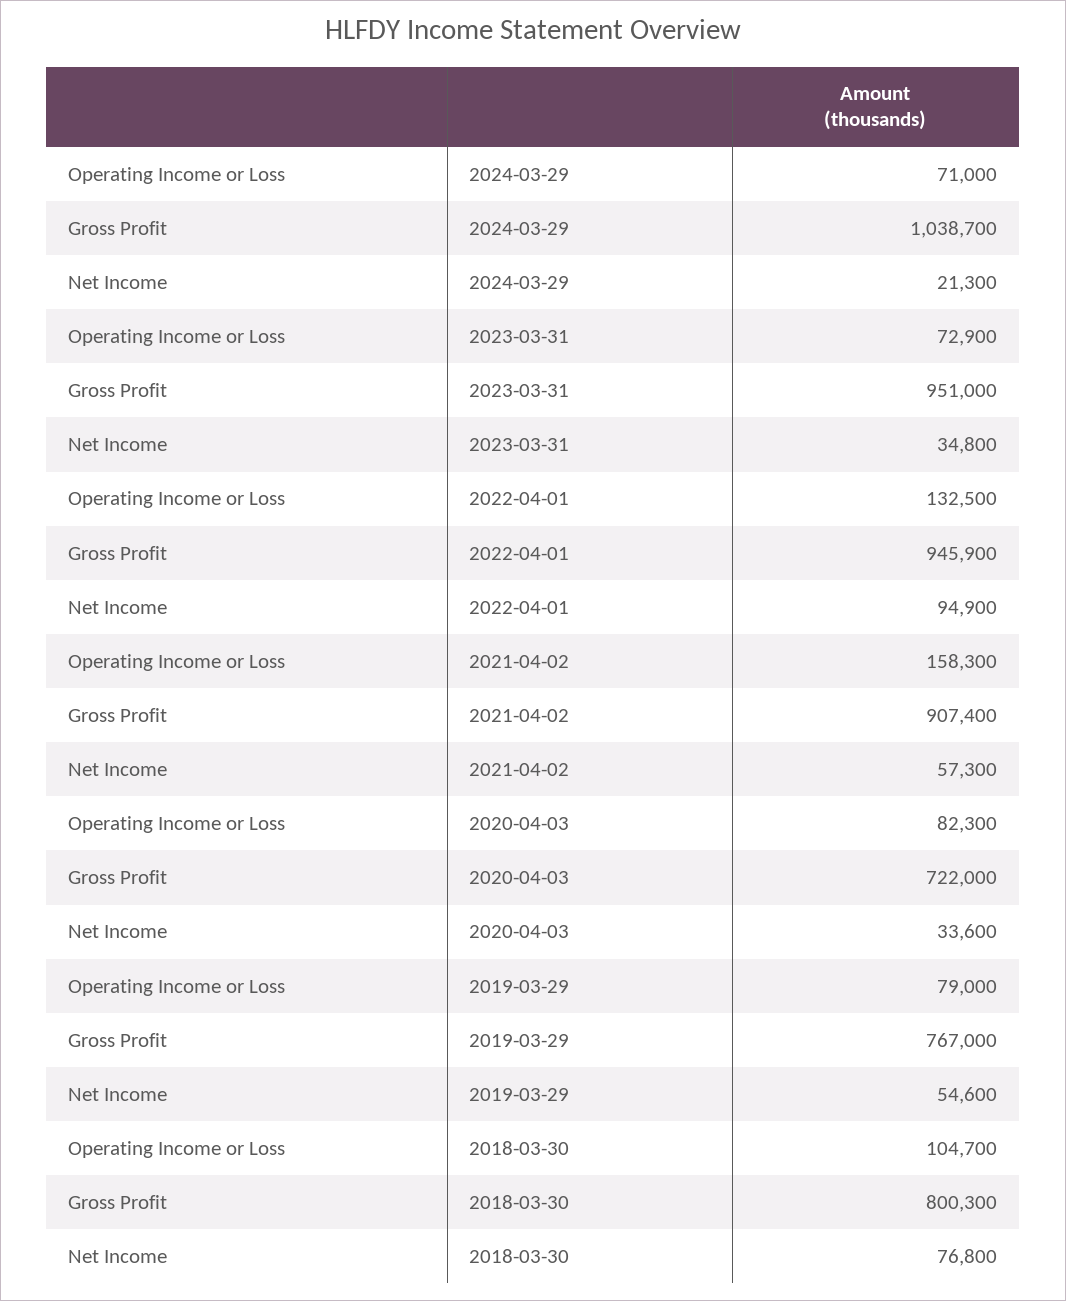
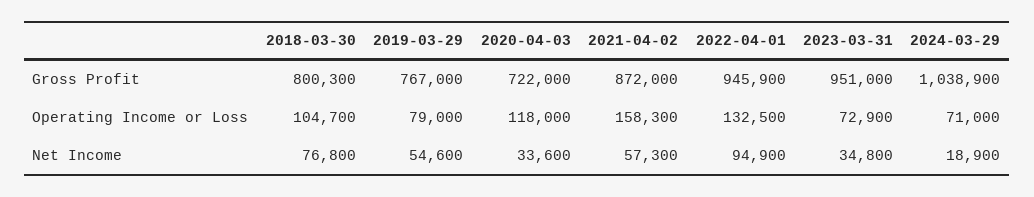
  {
    "Operating Income or Loss": {
      "2024-03-29": 71000,
      "2023-03-31": 72900,
      "2022-04-01": 132500,
      "2021-04-02": 158300,
-     "2020-04-03": 82300,
+     "2020-04-03": 118000,
      "2019-03-29": 79000,
      "2018-03-30": 104700
    },
    "Gross Profit": {
-     "2024-03-29": 1038700,
+     "2024-03-29": 1038900,
      "2023-03-31": 951000,
      "2022-04-01": 945900,
-     "2021-04-02": 907400,
+     "2021-04-02": 872000,
      "2020-04-03": 722000,
      "2019-03-29": 767000,
      "2018-03-30": 800300
    },
    "Net Income": {
-     "2024-03-29": 21300,
+     "2024-03-29": 18900,
      "2023-03-31": 34800,
      "2022-04-01": 94900,
      "2021-04-02": 57300,
      "2020-04-03": 33600,
      "2019-03-29": 54600,
      "2018-03-30": 76800
    }
  }

